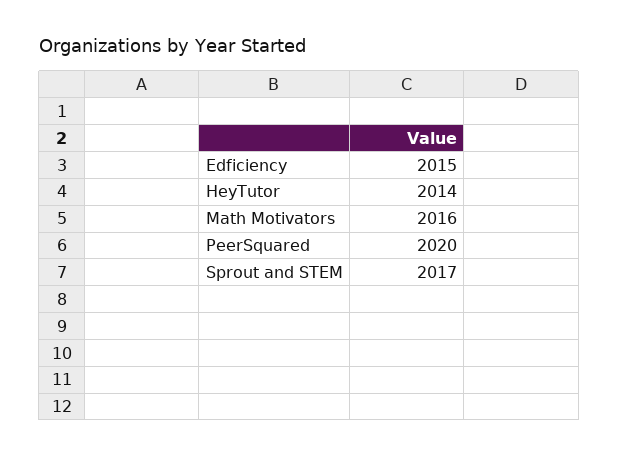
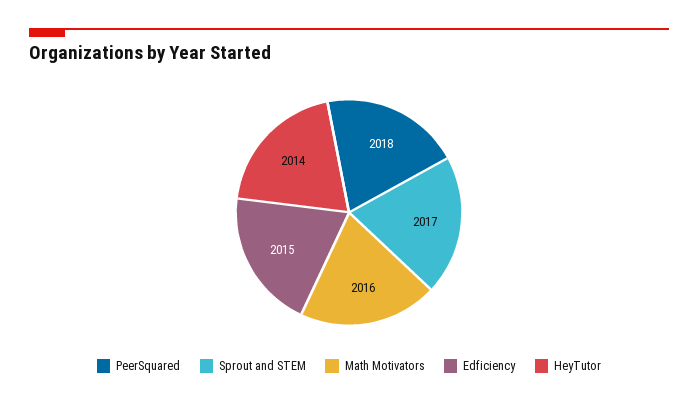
  {
    "Edficiency": 2015,
    "HeyTutor": 2014,
    "Math Motivators": 2016,
-   "PeerSquared": 2020,
+   "PeerSquared": 2018,
    "Sprout and STEM": 2017
  }

